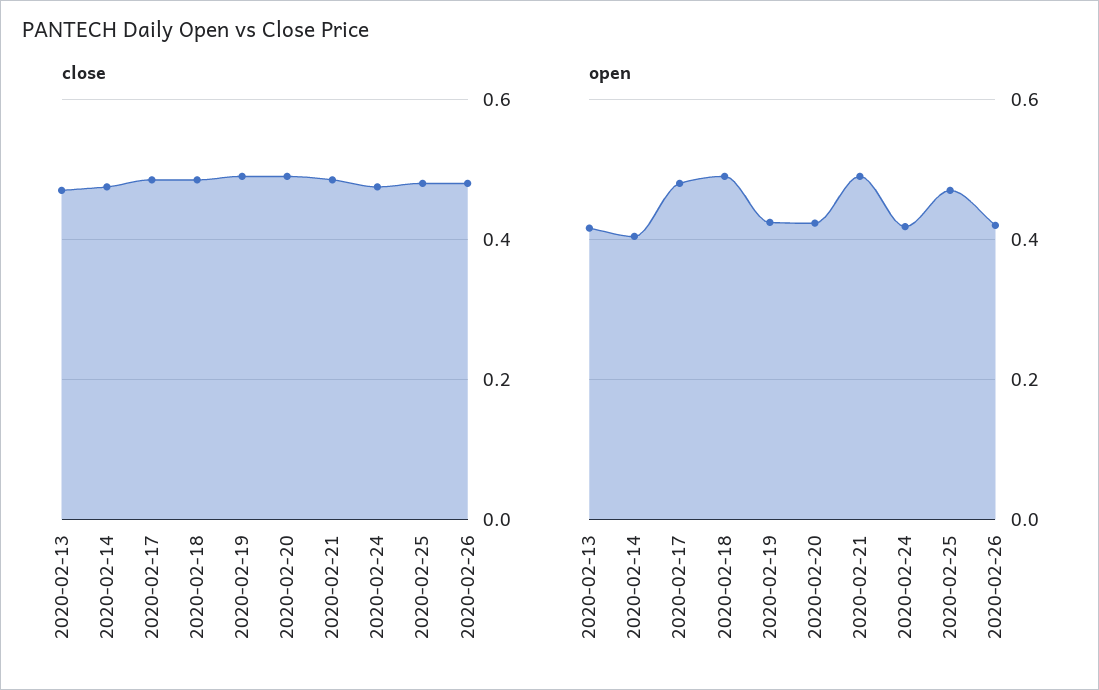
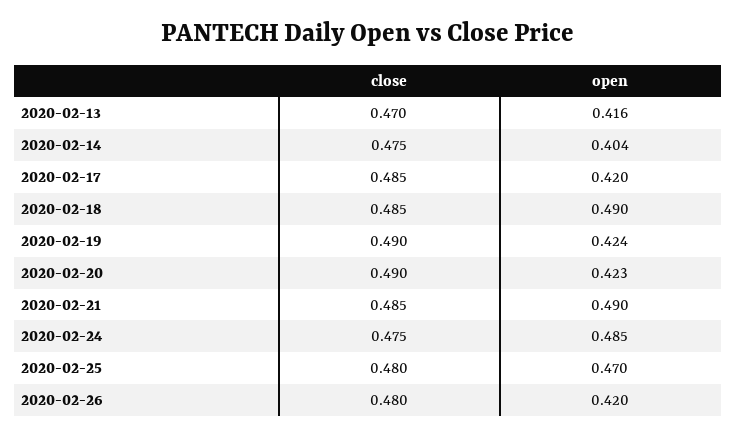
  {
    "close": {
      "2020-02-13": 0.47,
      "2020-02-14": 0.475,
      "2020-02-17": 0.485,
      "2020-02-18": 0.485,
      "2020-02-19": 0.49,
      "2020-02-20": 0.49,
      "2020-02-21": 0.485,
      "2020-02-24": 0.475,
      "2020-02-25": 0.48,
      "2020-02-26": 0.48
    },
    "open": {
      "2020-02-13": 0.416,
      "2020-02-14": 0.404,
-     "2020-02-17": 0.48,
+     "2020-02-17": 0.42,
      "2020-02-18": 0.49,
      "2020-02-19": 0.424,
      "2020-02-20": 0.423,
      "2020-02-21": 0.49,
-     "2020-02-24": 0.42,
+     "2020-02-24": 0.485,
      "2020-02-25": 0.47,
      "2020-02-26": 0.42
    }
  }

